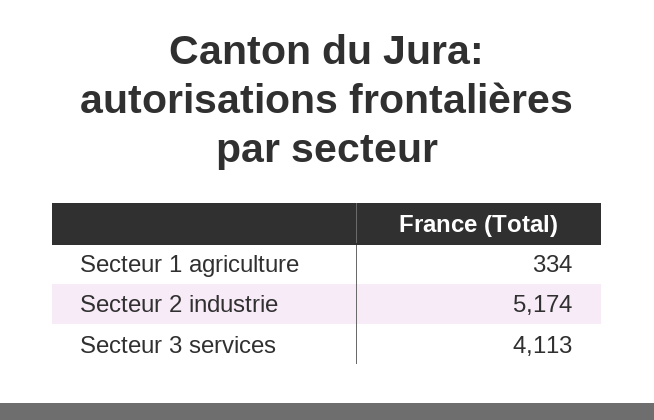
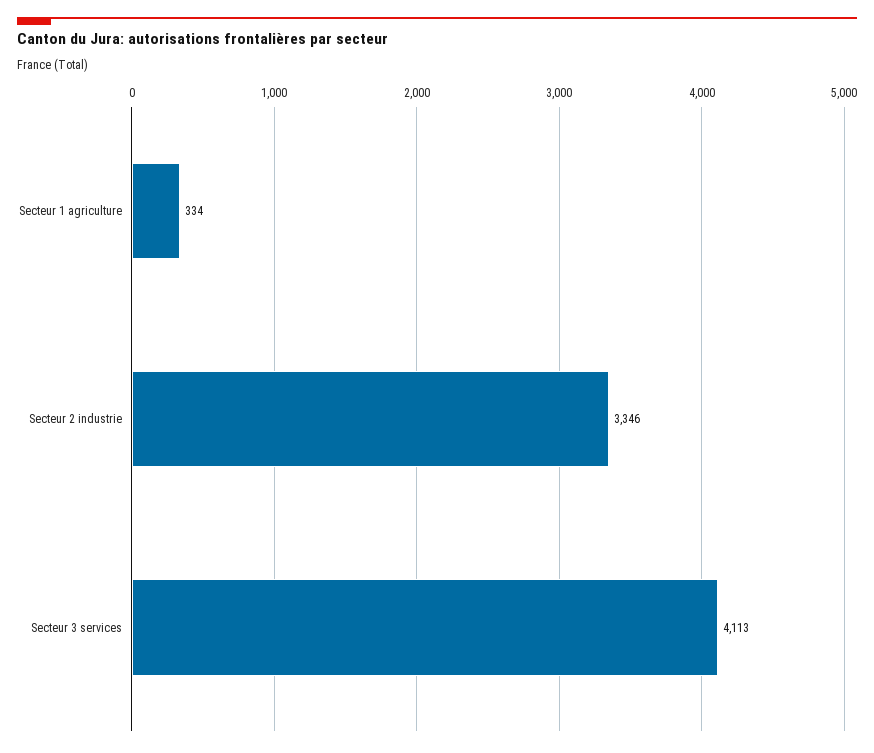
  {
    "Secteur 1 agriculture": 334,
-   "Secteur 2 industrie": 5174,
+   "Secteur 2 industrie": 3346,
    "Secteur 3 services": 4113
  }

